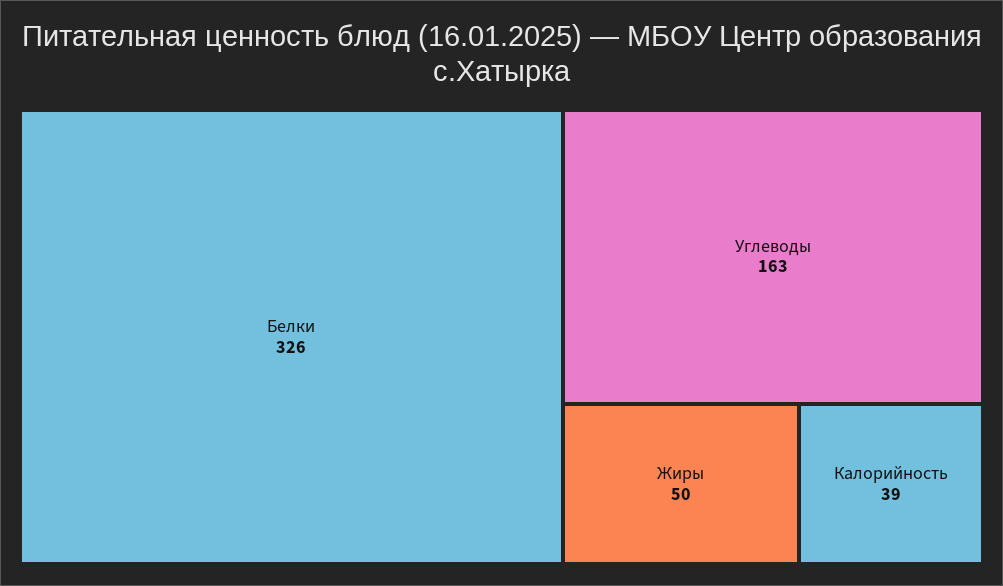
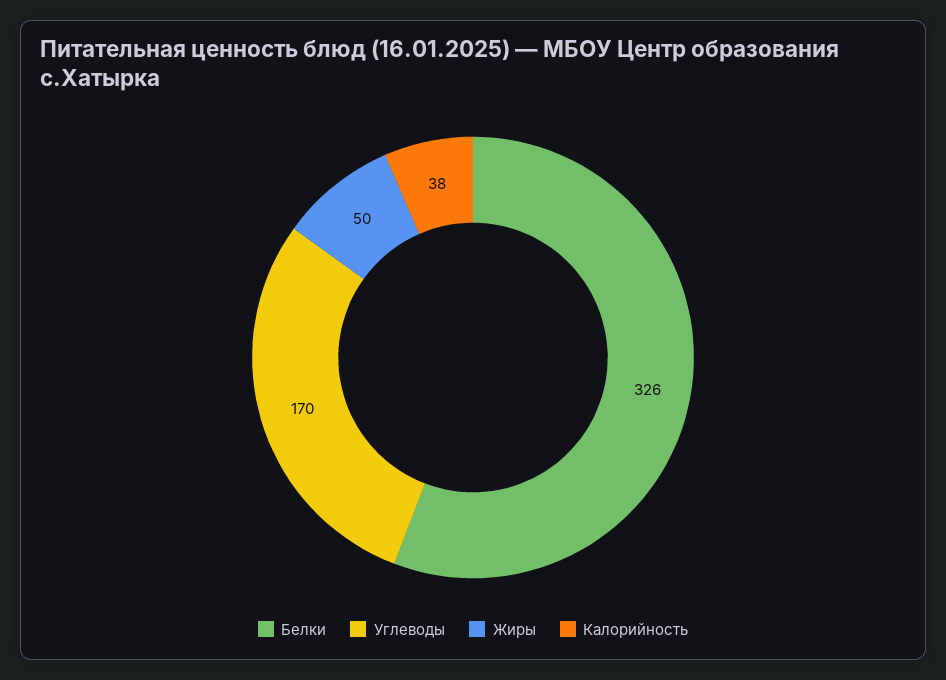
  {
    "Белки": 326,
-   "Углеводы": 163,
+   "Углеводы": 170,
    "Жиры": 50,
-   "Калорийность": 39
+   "Калорийность": 38
  }

